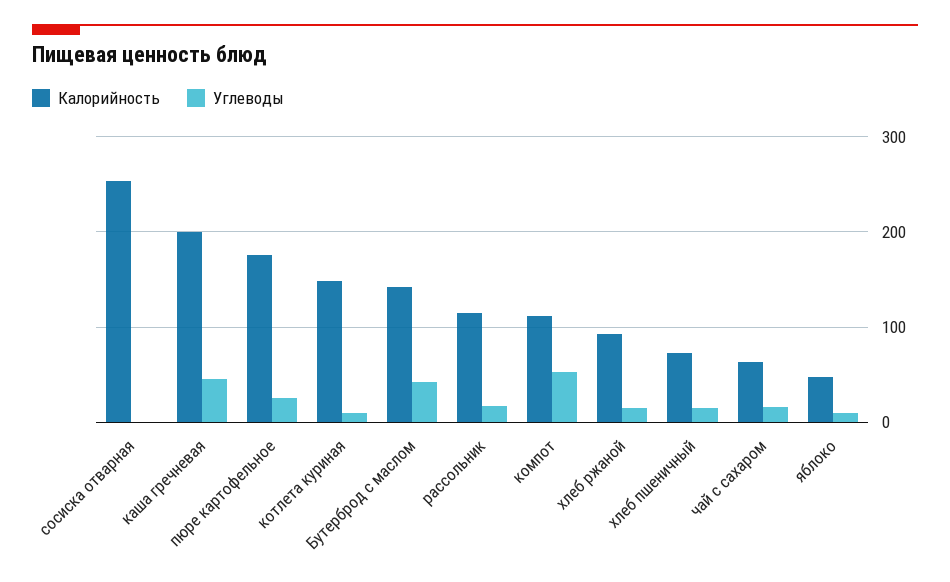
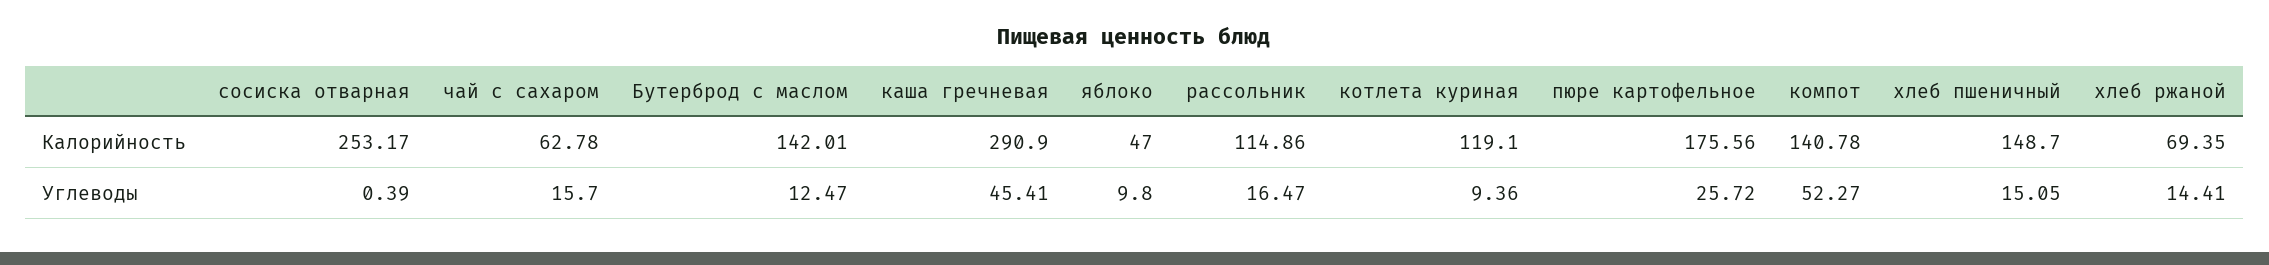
  {
    "Калорийность": {
      "сосиска отварная": 253.17,
-     "каша гречневая": 200,
+     "каша гречневая": 290.9,
      "пюре картофельное": 175.56,
-     "котлета куриная": 150,
+     "котлета куриная": 119.1,
      "Бутерброд с маслом": 142.01,
      "рассольник": 114.86,
-     "компот": 110,
+     "компот": 140.78,
-     "хлеб ржаной": 90,
+     "хлеб ржаной": 69.35,
-     "хлеб пшеничный": 70,
+     "хлеб пшеничный": 148.7,
      "чай с сахаром": 62.78,
      "яблоко": 47
    },
    "Углеводы": {
      "сосиска отварная": 0.39,
      "каша гречневая": 45.41,
      "пюре картофельное": 25.72,
      "котлета куриная": 9.36,
-     "Бутерброд с маслом": 40,
+     "Бутерброд с маслом": 12.47,
      "рассольник": 16.47,
      "компот": 52.27,
      "хлеб ржаной": 14.41,
      "хлеб пшеничный": 15.05,
      "чай с сахаром": 15.7,
      "яблоко": 9.8
    }
  }

